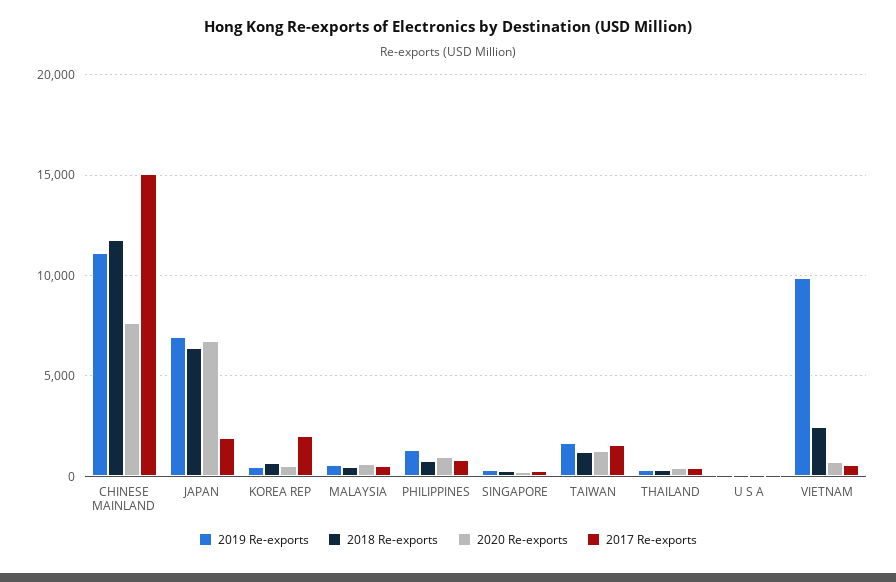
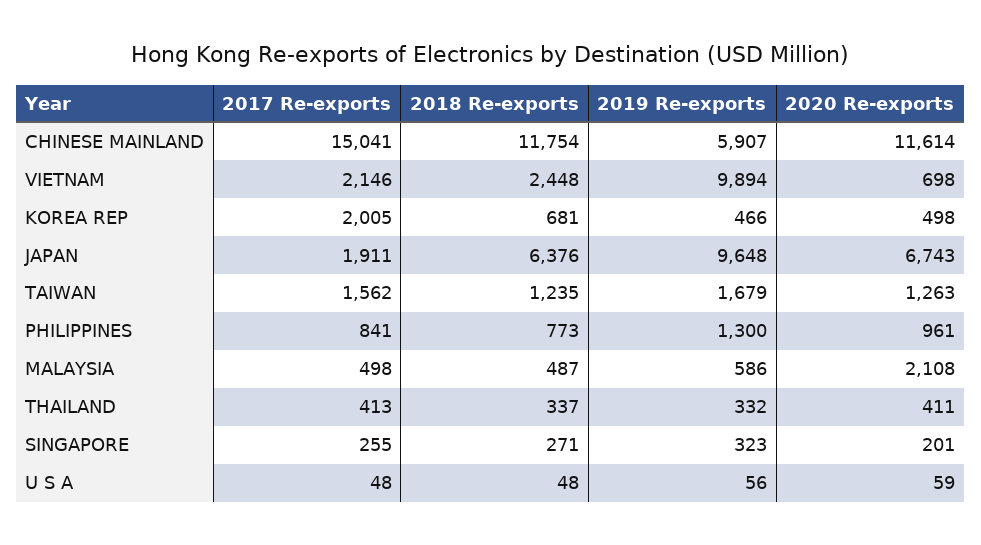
  {
    "2019 Re-exports": {
-     "CHINESE MAINLAND": 11000,
+     "CHINESE MAINLAND": 5907,
-     "JAPAN": 7000,
+     "JAPAN": 9648,
      "KOREA REP": 466,
      "MALAYSIA": 586,
      "PHILIPPINES": 1300,
      "SINGAPORE": 323,
      "TAIWAN": 1679,
      "THAILAND": 332,
      "U S A": 56,
      "VIETNAM": 9894
    },
    "2018 Re-exports": {
      "CHINESE MAINLAND": 11754,
      "JAPAN": 6376,
      "KOREA REP": 681,
      "MALAYSIA": 487,
      "PHILIPPINES": 773,
      "SINGAPORE": 271,
      "TAIWAN": 1235,
      "THAILAND": 337,
      "U S A": 48,
      "VIETNAM": 2448
    },
    "2020 Re-exports": {
-     "CHINESE MAINLAND": 7500,
+     "CHINESE MAINLAND": 11614,
      "JAPAN": 6743,
      "KOREA REP": 498,
-     "MALAYSIA": 500,
+     "MALAYSIA": 2108,
      "PHILIPPINES": 961,
      "SINGAPORE": 201,
      "TAIWAN": 1263,
      "THAILAND": 411,
      "U S A": 59,
      "VIETNAM": 698
    },
    "2017 Re-exports": {
      "CHINESE MAINLAND": 15041,
      "JAPAN": 1911,
      "KOREA REP": 2005,
      "MALAYSIA": 498,
      "PHILIPPINES": 841,
      "SINGAPORE": 255,
      "TAIWAN": 1562,
      "THAILAND": 413,
      "U S A": 48,
-     "VIETNAM": 500
+     "VIETNAM": 2146
    }
  }

